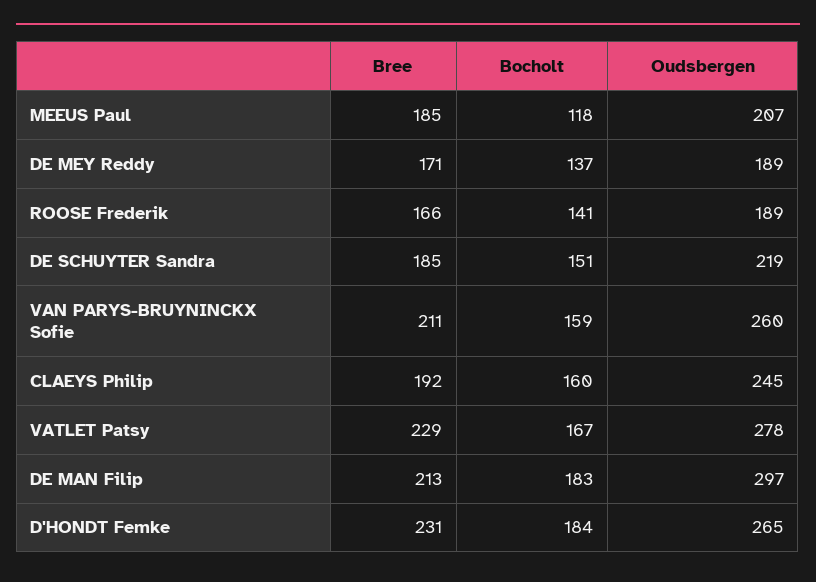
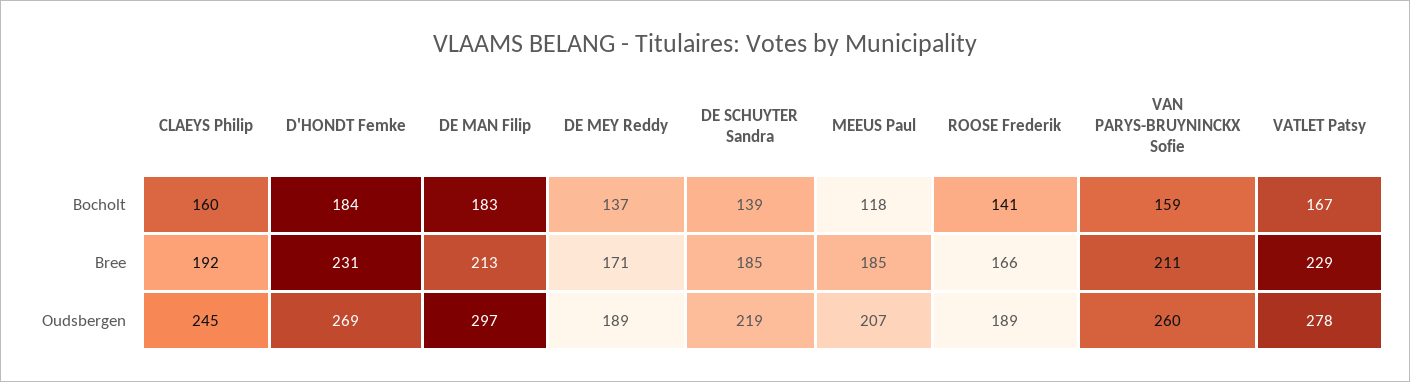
  {
    "Bree": {
      "MEEUS Paul": 185,
      "DE MEY Reddy": 171,
      "ROOSE Frederik": 166,
      "DE SCHUYTER Sandra": 185,
      "VAN PARYS-BRUYNINCKX Sofie": 211,
      "CLAEYS Philip": 192,
      "VATLET Patsy": 229,
      "DE MAN Filip": 213,
      "D'HONDT Femke": 231
    },
    "Bocholt": {
      "MEEUS Paul": 118,
      "DE MEY Reddy": 137,
      "ROOSE Frederik": 141,
-     "DE SCHUYTER Sandra": 151,
+     "DE SCHUYTER Sandra": 139,
      "VAN PARYS-BRUYNINCKX Sofie": 159,
      "CLAEYS Philip": 160,
      "VATLET Patsy": 167,
      "DE MAN Filip": 183,
      "D'HONDT Femke": 184
    },
    "Oudsbergen": {
      "MEEUS Paul": 207,
      "DE MEY Reddy": 189,
      "ROOSE Frederik": 189,
      "DE SCHUYTER Sandra": 219,
      "VAN PARYS-BRUYNINCKX Sofie": 260,
      "CLAEYS Philip": 245,
      "VATLET Patsy": 278,
      "DE MAN Filip": 297,
-     "D'HONDT Femke": 265
+     "D'HONDT Femke": 269
    }
  }

